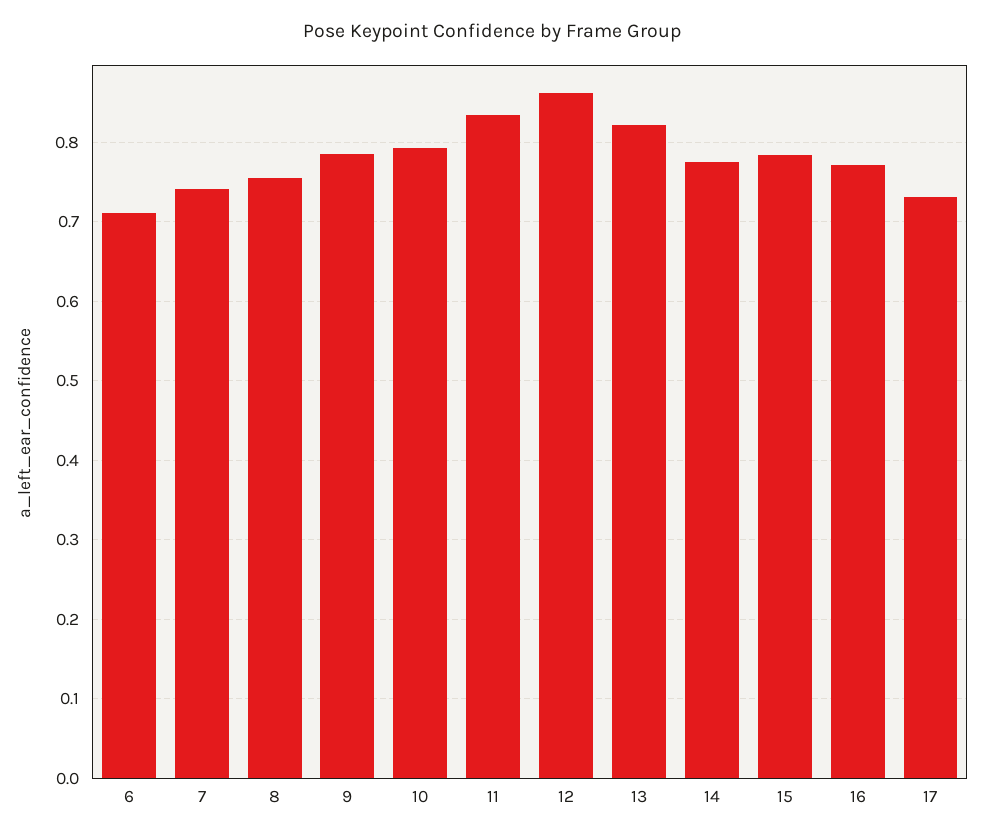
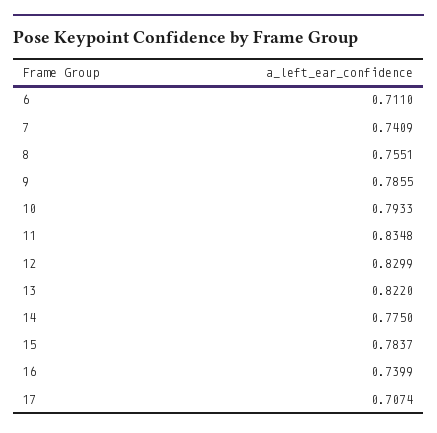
  {
    "6": 0.711,
    "7": 0.7409,
    "8": 0.7551,
    "9": 0.7855,
    "10": 0.7933,
    "11": 0.8348,
-   "12": 0.86,
+   "12": 0.8299,
    "13": 0.822,
    "14": 0.775,
    "15": 0.7837,
-   "16": 0.77,
+   "16": 0.7399,
-   "17": 0.73
+   "17": 0.7074
  }

